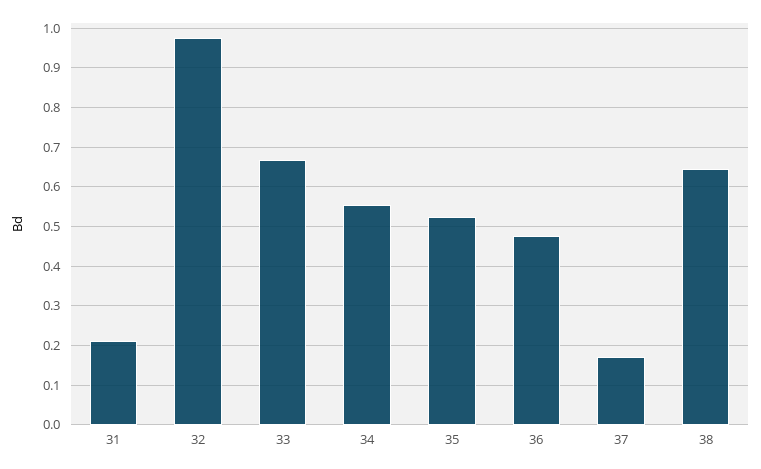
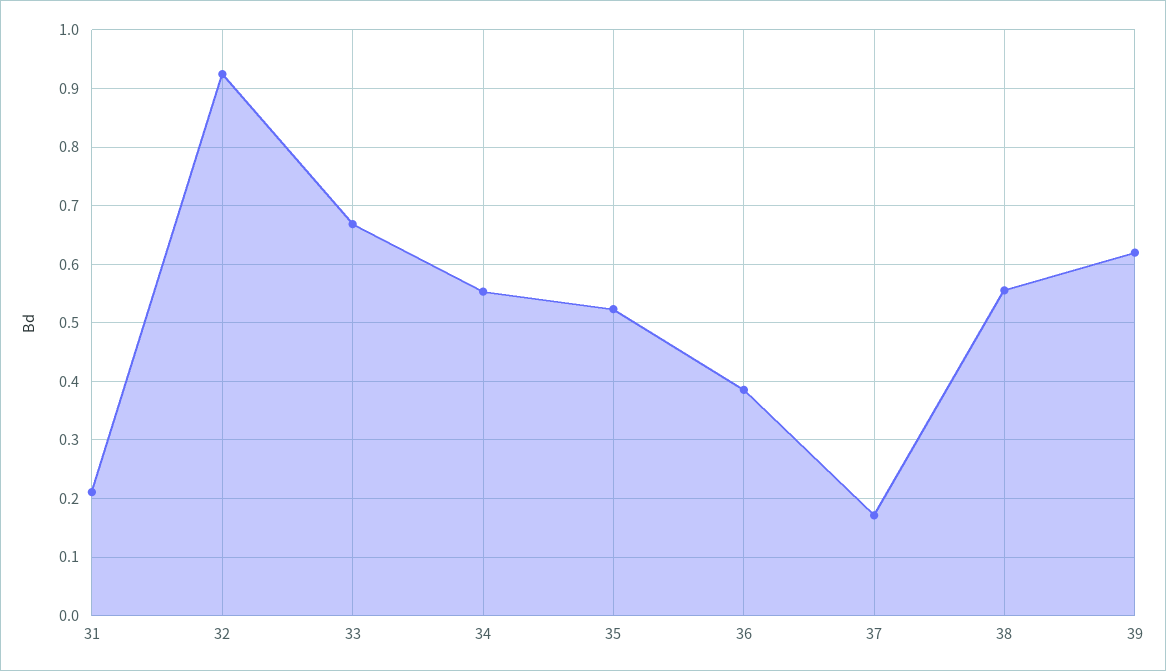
  {
    "31": 0.22,
-   "32": 0.98,
+   "32": 0.92,
    "33": 0.66,
    "34": 0.56,
    "35": 0.52,
-   "36": 0.48,
+   "36": 0.38,
    "37": 0.18,
-   "38": 0.64
+   "38": 0.56,
+   "39": 0.62
  }

